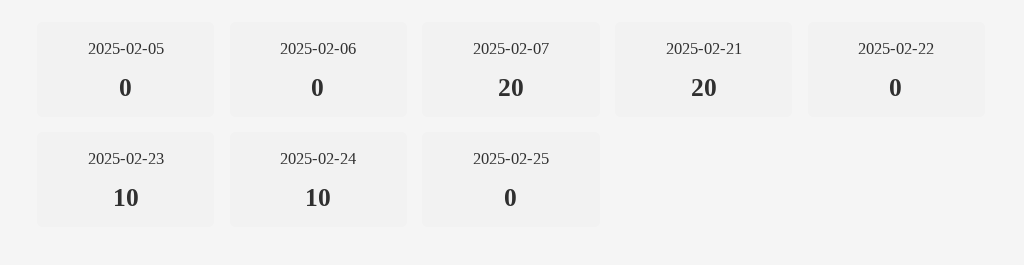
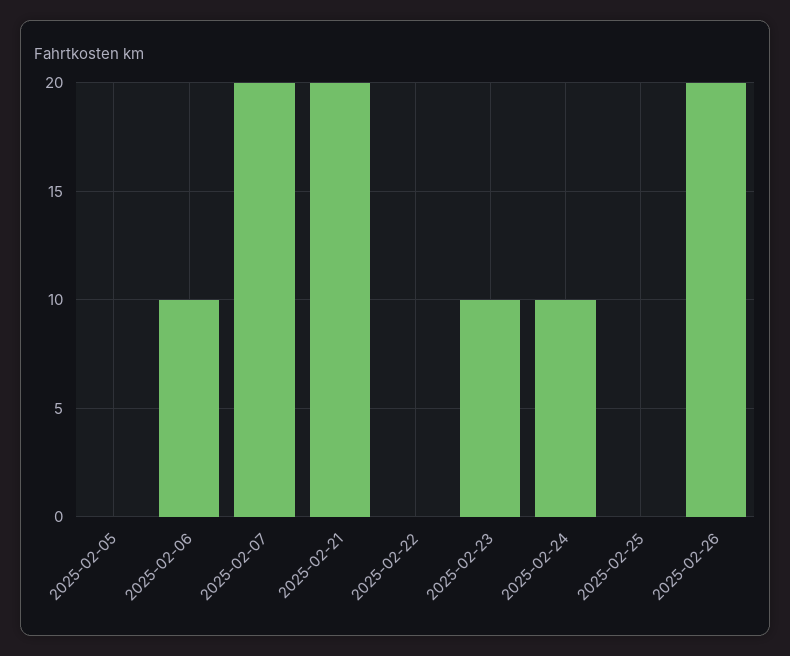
  {
    "2025-02-05": 0,
-   "2025-02-06": 0,
+   "2025-02-06": 10,
    "2025-02-07": 20,
    "2025-02-21": 20,
    "2025-02-22": 0,
    "2025-02-23": 10,
    "2025-02-24": 10,
-   "2025-02-25": 0
+   "2025-02-25": 0,
+   "2025-02-26": 20
  }

